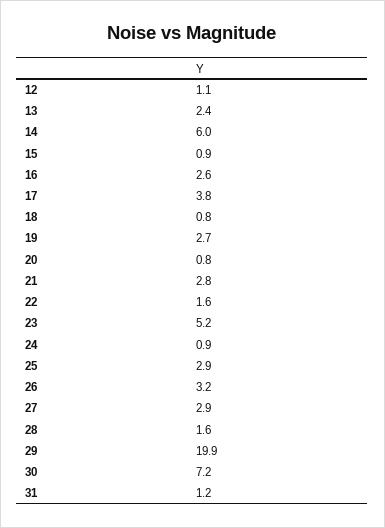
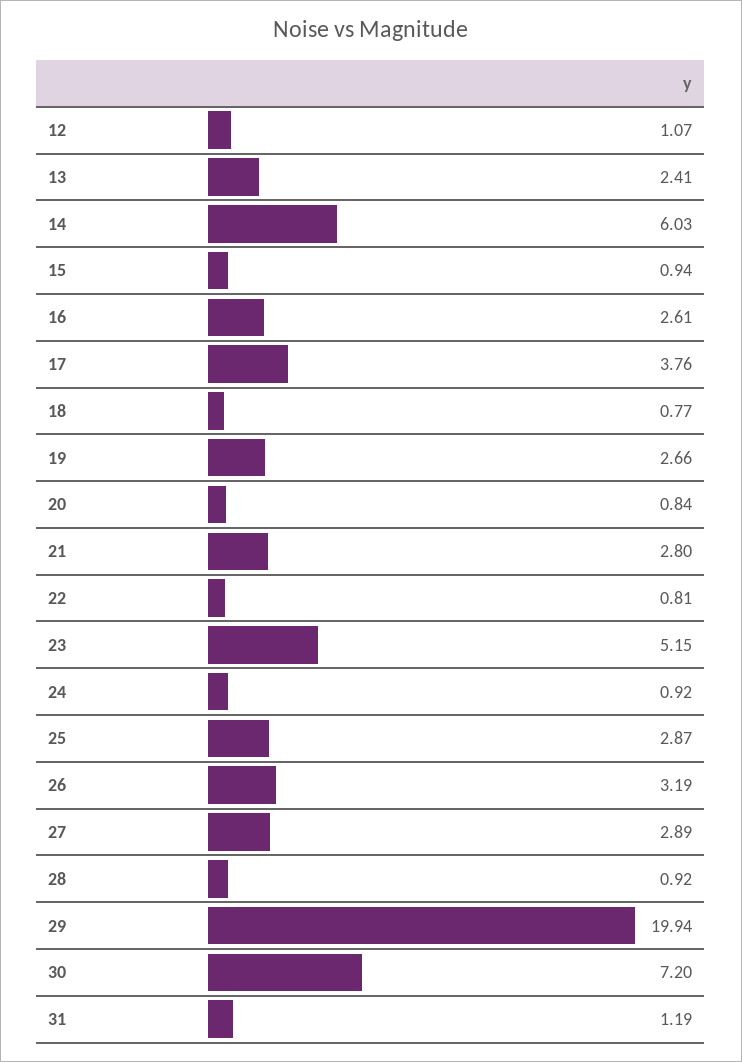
  {
    "12": 1.07,
    "13": 2.41,
    "14": 6.03,
    "15": 0.94,
    "16": 2.61,
    "17": 3.76,
    "18": 0.77,
    "19": 2.66,
    "20": 0.84,
    "21": 2.8,
-   "22": 1.6,
+   "22": 0.81,
    "23": 5.15,
    "24": 0.92,
    "25": 2.87,
    "26": 3.19,
    "27": 2.89,
-   "28": 1.6,
+   "28": 0.92,
    "29": 19.94,
    "30": 7.2,
    "31": 1.19
  }

